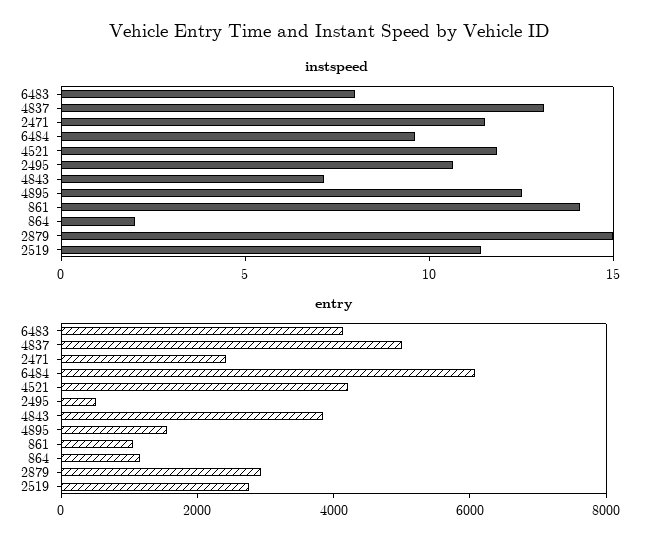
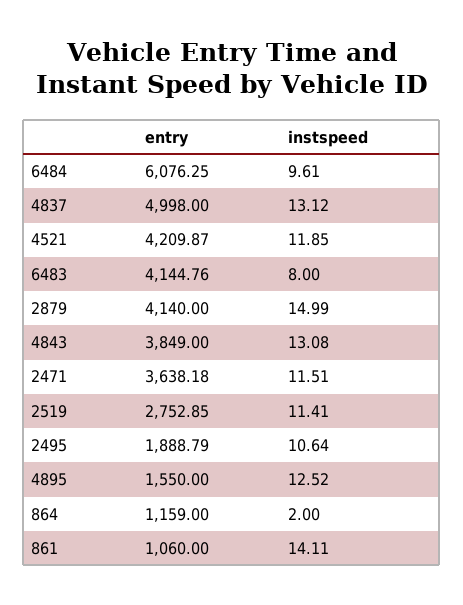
  {
    "instspeed": {
      "6483": 8,
      "4837": 13.12,
      "2471": 11.51,
      "6484": 9.61,
      "4521": 11.85,
      "2495": 10.64,
-     "4843": 7,
+     "4843": 13.08,
      "4895": 12.52,
      "861": 14.11,
      "864": 2,
      "2879": 14.99,
      "2519": 11.41
    },
    "entry": {
      "6483": 4144.76,
      "4837": 4998,
-     "2471": 2500,
+     "2471": 3638.18,
      "6484": 6076.25,
      "4521": 4209.87,
-     "2495": 500,
+     "2495": 1888.79,
      "4843": 3849,
      "4895": 1550,
      "861": 1060,
      "864": 1159,
-     "2879": 3000,
+     "2879": 4140,
      "2519": 2752.85
    }
  }

